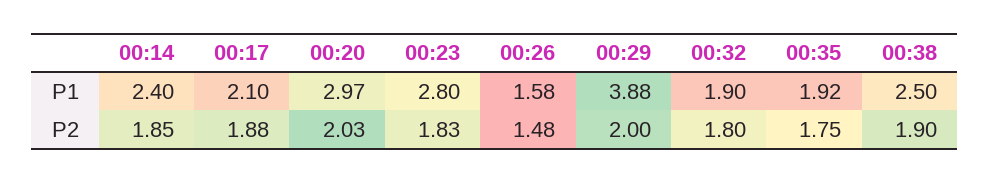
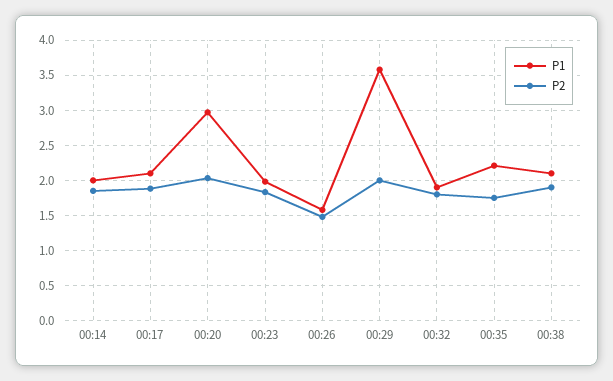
  {
    "P1": {
-     "00:14": 2.4,
+     "00:14": 2,
      "00:17": 2.1,
      "00:20": 2.97,
-     "00:23": 2.8,
+     "00:23": 2,
      "00:26": 1.58,
-     "00:29": 3.88,
+     "00:29": 3.6,
      "00:32": 1.9,
-     "00:35": 1.92,
+     "00:35": 2.2,
-     "00:38": 2.5
+     "00:38": 2.1
    },
    "P2": {
      "00:14": 1.85,
      "00:17": 1.88,
      "00:20": 2.03,
      "00:23": 1.83,
      "00:26": 1.48,
      "00:29": 2,
      "00:32": 1.8,
      "00:35": 1.75,
      "00:38": 1.9
    }
  }

